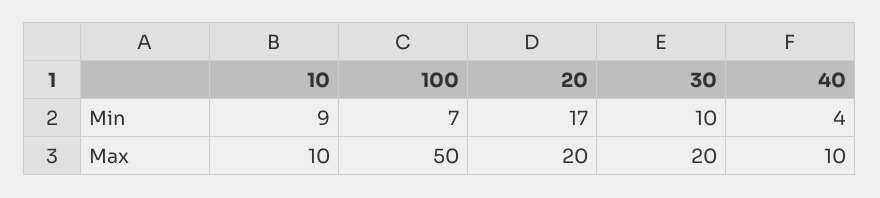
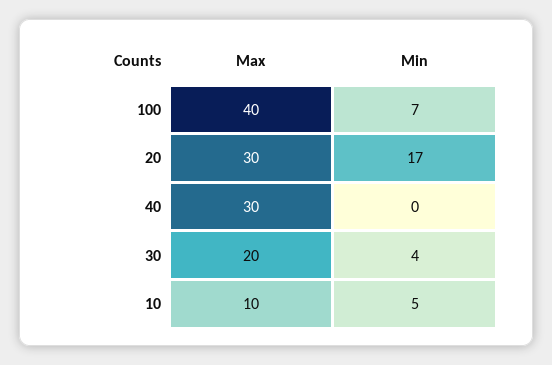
  {
    "10": {
-     "Min": 9,
+     "Min": 5,
      "Max": 10
    },
    "100": {
      "Min": 7,
-     "Max": 50
+     "Max": 40
    },
    "20": {
      "Min": 17,
-     "Max": 20
+     "Max": 30
    },
    "30": {
-     "Min": 10,
+     "Min": 4,
      "Max": 20
    },
    "40": {
-     "Min": 4,
+     "Min": 0,
-     "Max": 10
+     "Max": 30
    }
  }

